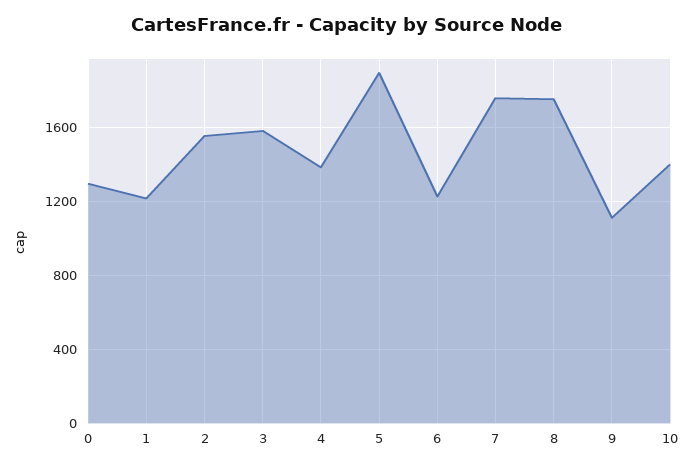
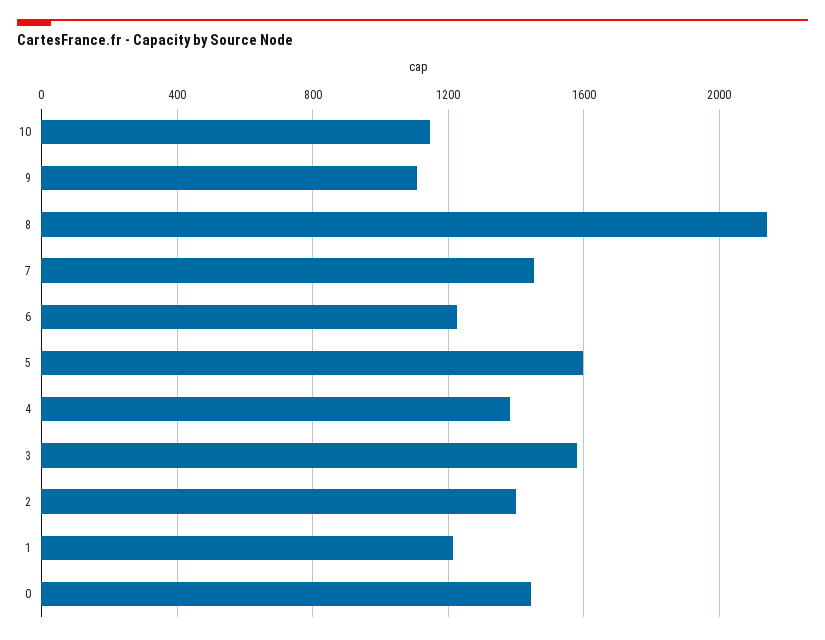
  {
-   "0": 1300,
+   "0": 1450,
    "1": 1200,
-   "2": 1550,
+   "2": 1400,
    "3": 1600,
    "4": 1400,
-   "5": 1900,
+   "5": 1600,
    "6": 1250,
-   "7": 1750,
+   "7": 1450,
-   "8": 1750,
+   "8": 2150,
    "9": 1100,
-   "10": 1400
+   "10": 1150
  }

